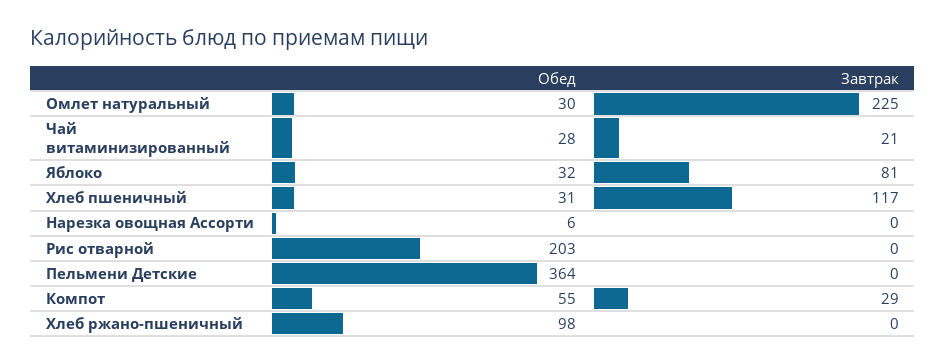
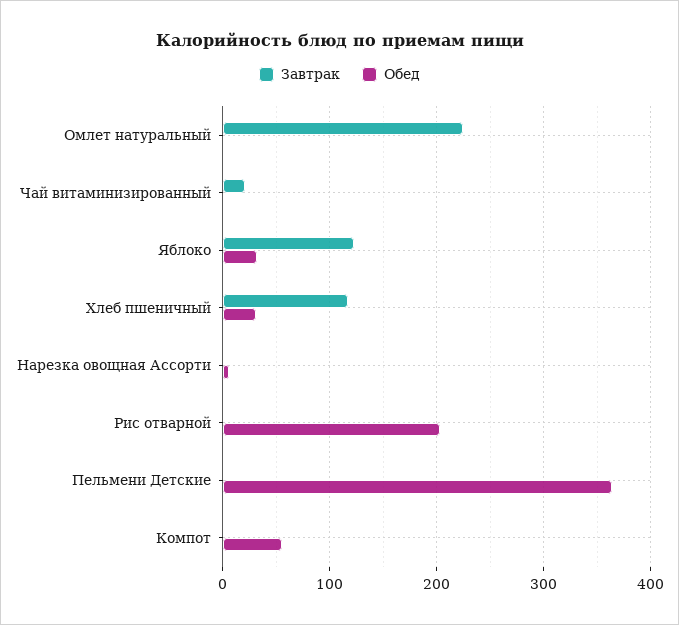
  {
    "Обед": {
-     "Омлет натуральный": 30,
+     "Омлет натуральный": 0,
-     "Чай витаминизированный": 28,
+     "Чай витаминизированный": 0,
      "Яблоко": 32,
      "Хлеб пшеничный": 31,
      "Нарезка овощная Ассорти": 6,
      "Рис отварной": 203,
      "Пельмени Детские": 364,
-     "Компот": 55,
+     "Компот": 55
-     "Хлеб ржано-пшеничный": 98
    },
    "Завтрак": {
      "Омлет натуральный": 225,
      "Чай витаминизированный": 21,
-     "Яблоко": 81,
+     "Яблоко": 120,
      "Хлеб пшеничный": 117,
      "Нарезка овощная Ассорти": 0,
      "Рис отварной": 0,
      "Пельмени Детские": 0,
-     "Компот": 29,
+     "Компот": 0
-     "Хлеб ржано-пшеничный": 0
    }
  }

